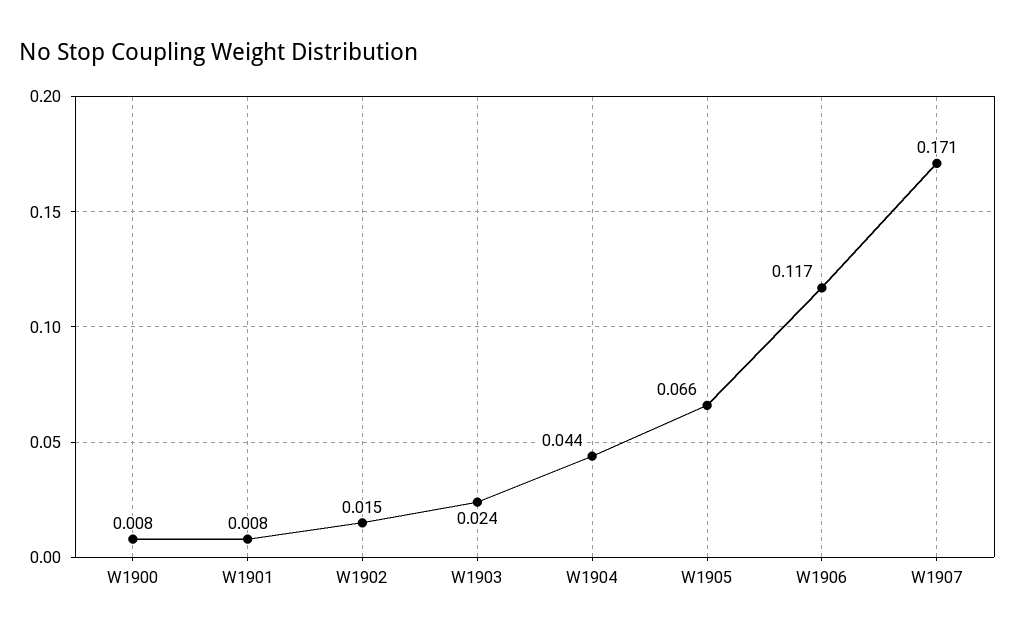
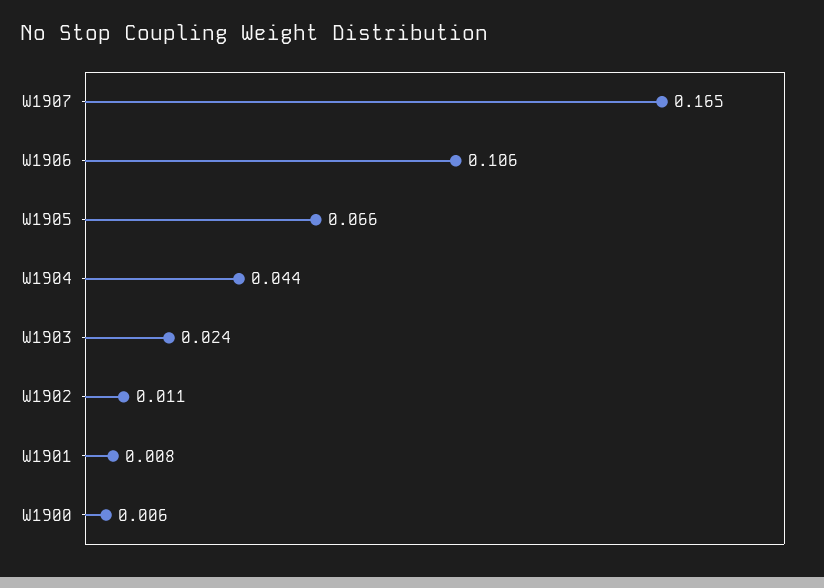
  {
-   "W1900": 0.008,
+   "W1900": 0.006,
    "W1901": 0.008,
-   "W1902": 0.015,
+   "W1902": 0.011,
    "W1903": 0.024,
    "W1904": 0.044,
    "W1905": 0.066,
-   "W1906": 0.117,
+   "W1906": 0.106,
-   "W1907": 0.171
+   "W1907": 0.165
  }

